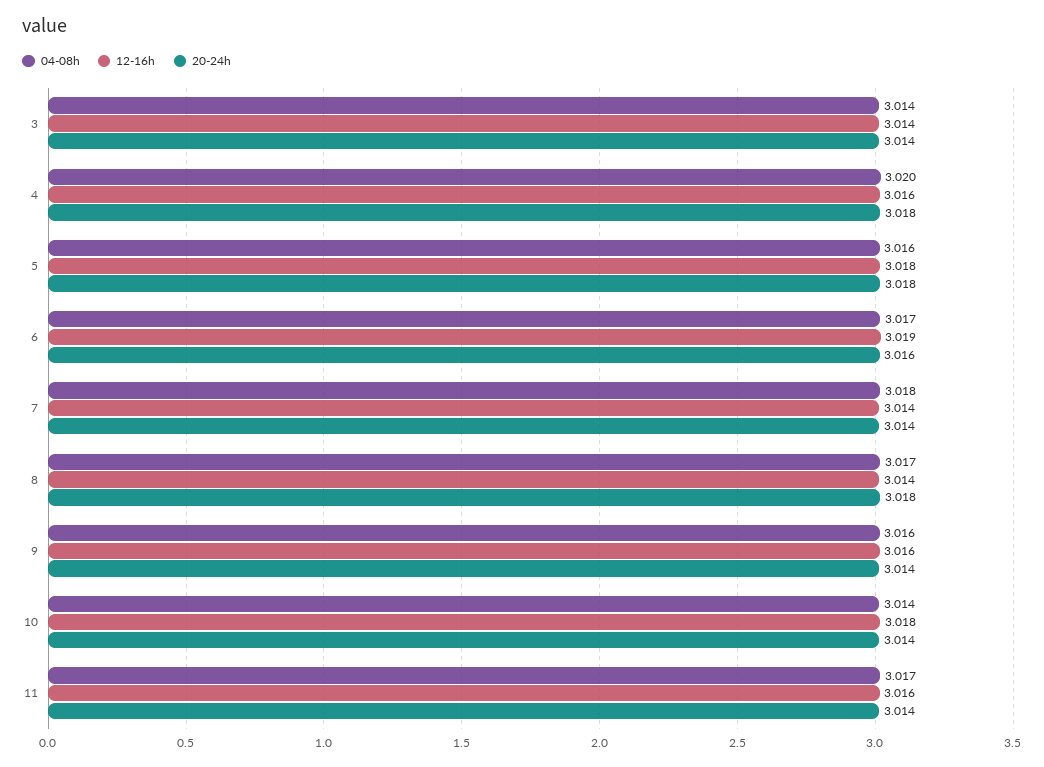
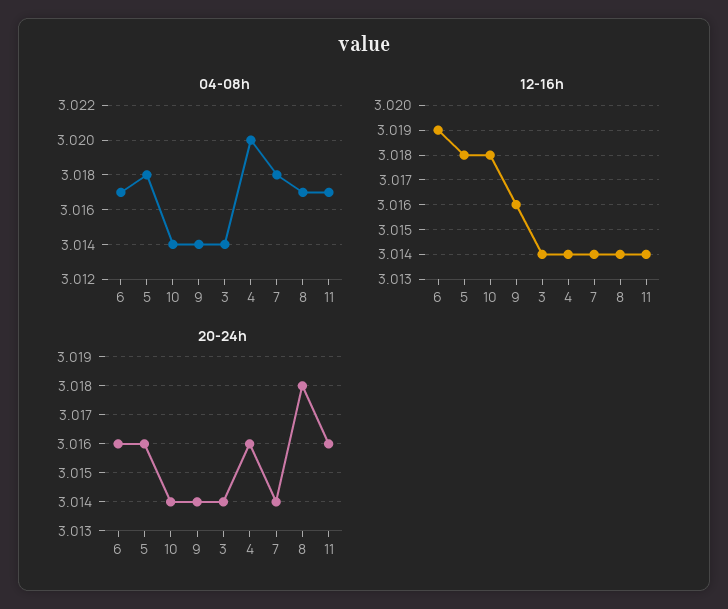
  {
    "04-08h": {
      "3": 3.014,
      "4": 3.02,
-     "5": 3.016,
+     "5": 3.018,
      "6": 3.017,
      "7": 3.018,
      "8": 3.017,
-     "9": 3.016,
+     "9": 3.014,
      "10": 3.014,
      "11": 3.017
    },
    "12-16h": {
      "3": 3.014,
-     "4": 3.016,
+     "4": 3.014,
      "5": 3.018,
      "6": 3.019,
      "7": 3.014,
      "8": 3.014,
      "9": 3.016,
      "10": 3.018,
-     "11": 3.016
+     "11": 3.014
    },
    "20-24h": {
      "3": 3.014,
-     "4": 3.018,
+     "4": 3.016,
-     "5": 3.018,
+     "5": 3.016,
      "6": 3.016,
      "7": 3.014,
      "8": 3.018,
      "9": 3.014,
      "10": 3.014,
-     "11": 3.014
+     "11": 3.016
    }
  }

